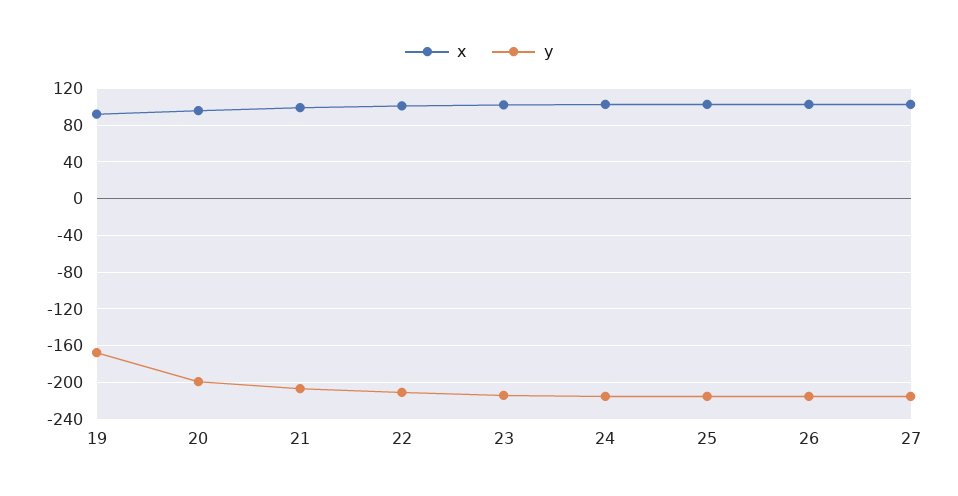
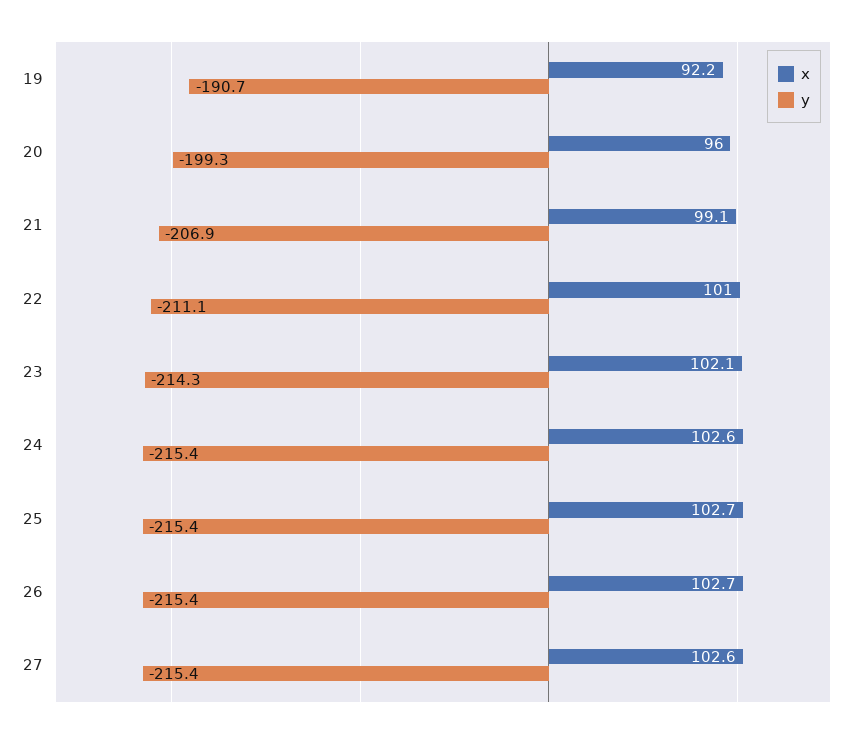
  {
    "x": {
      "19": 92.2,
      "20": 96,
      "21": 99.1,
      "22": 101,
      "23": 102.1,
      "24": 102.6,
      "25": 102.7,
      "26": 102.7,
      "27": 102.6
    },
    "y": {
-     "19": -170,
+     "19": -190.7,
      "20": -199.3,
      "21": -206.9,
      "22": -211.1,
      "23": -214.3,
      "24": -215.4,
      "25": -215.4,
      "26": -215.4,
      "27": -215.4
    }
  }

